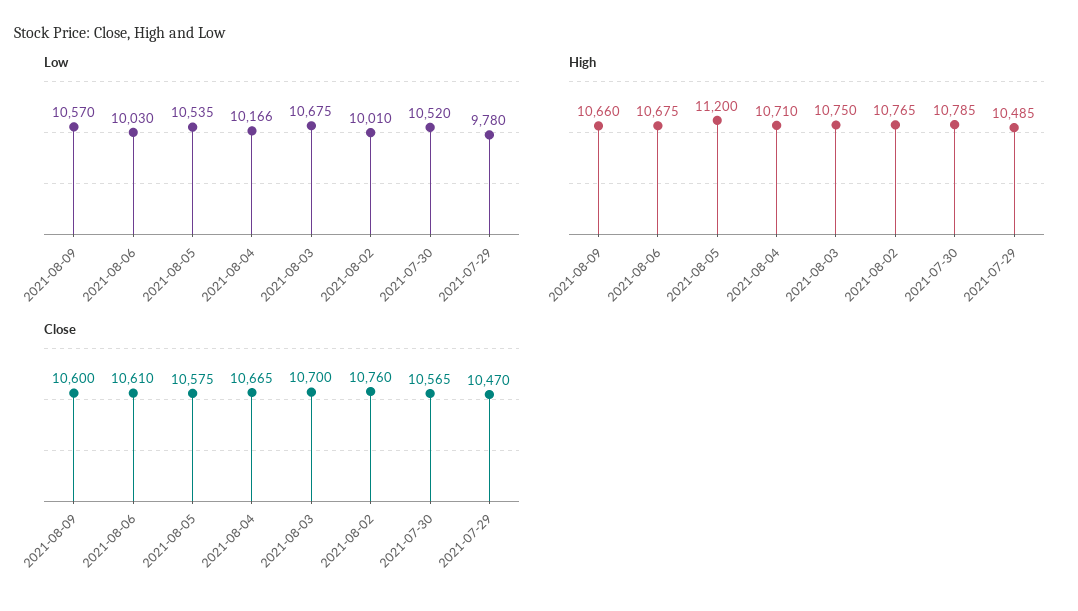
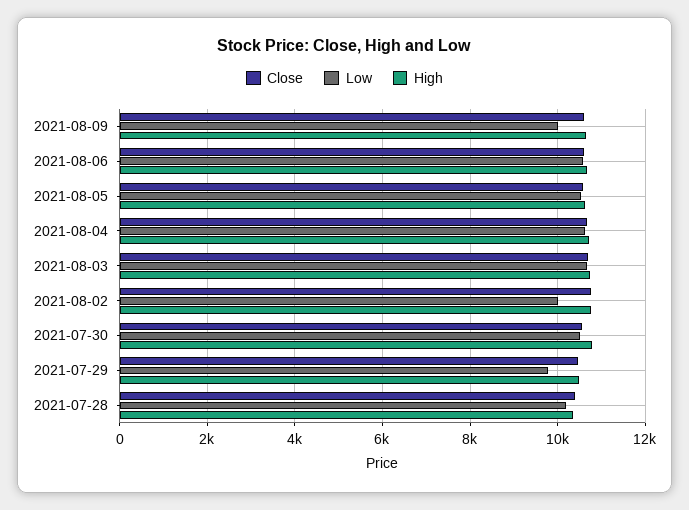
  {
    "Low": {
-     "2021-08-09": 10570,
+     "2021-08-09": 10000,
-     "2021-08-06": 10030,
+     "2021-08-06": 10600,
      "2021-08-05": 10535,
-     "2021-08-04": 10166,
+     "2021-08-04": 10600,
      "2021-08-03": 10675,
      "2021-08-02": 10010,
      "2021-07-30": 10520,
-     "2021-07-29": 9780
+     "2021-07-29": 9780,
+     "2021-07-28": 10200
    },
    "High": {
      "2021-08-09": 10660,
      "2021-08-06": 10675,
-     "2021-08-05": 11200,
+     "2021-08-05": 10600,
      "2021-08-04": 10710,
      "2021-08-03": 10750,
      "2021-08-02": 10765,
      "2021-07-30": 10785,
-     "2021-07-29": 10485
+     "2021-07-29": 10485,
+     "2021-07-28": 10400
    },
    "Close": {
      "2021-08-09": 10600,
      "2021-08-06": 10610,
      "2021-08-05": 10575,
      "2021-08-04": 10665,
      "2021-08-03": 10700,
      "2021-08-02": 10760,
      "2021-07-30": 10565,
-     "2021-07-29": 10470
+     "2021-07-29": 10470,
+     "2021-07-28": 10400
    }
  }

